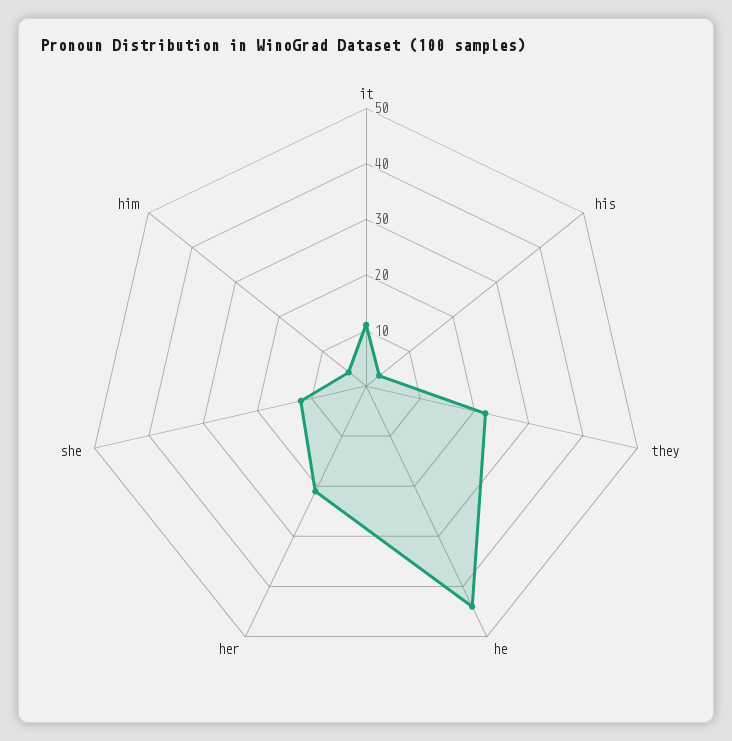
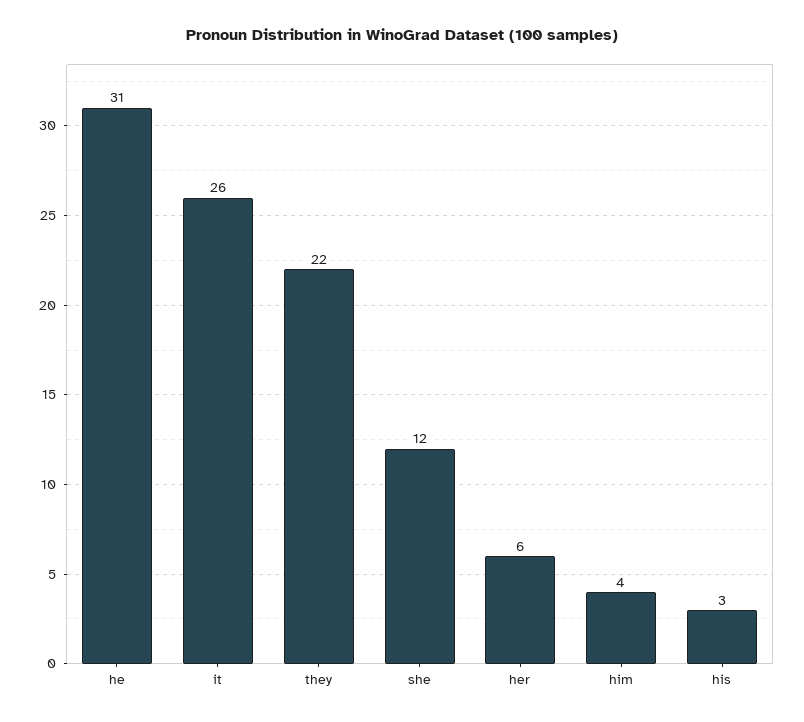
  {
-   "it": 10,
+   "it": 26,
    "his": 3,
    "they": 22,
-   "he": 45,
+   "he": 31,
-   "her": 20,
+   "her": 6,
    "she": 12,
    "him": 4
  }

